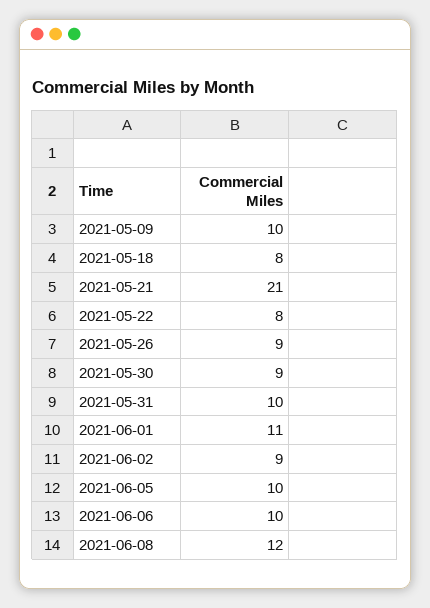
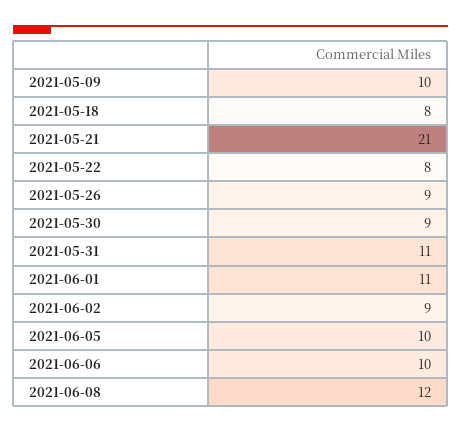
  {
    "2021-05-09": 10,
    "2021-05-18": 8,
    "2021-05-21": 21,
    "2021-05-22": 8,
    "2021-05-26": 9,
    "2021-05-30": 9,
-   "2021-05-31": 10,
+   "2021-05-31": 11,
    "2021-06-01": 11,
    "2021-06-02": 9,
    "2021-06-05": 10,
    "2021-06-06": 10,
    "2021-06-08": 12
  }

